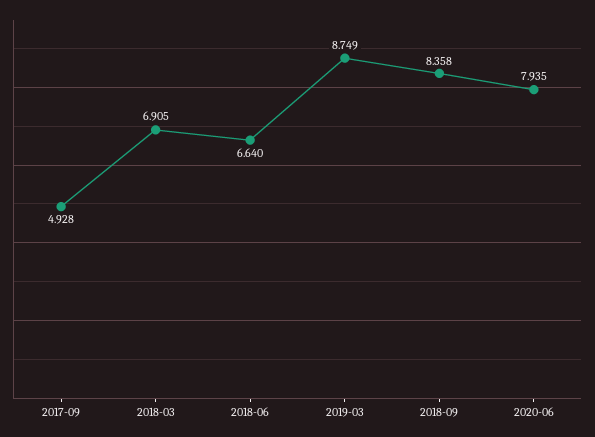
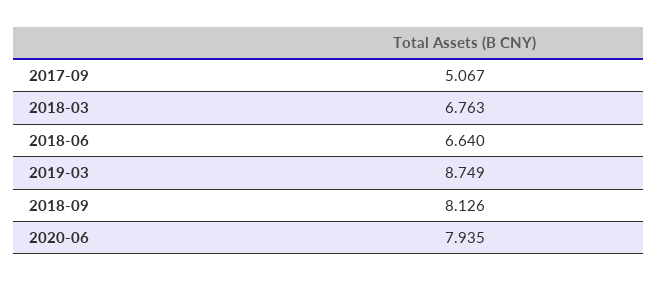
  {
-   "2017-09": 4.928,
+   "2017-09": 5.067,
-   "2018-03": 6.905,
+   "2018-03": 6.763,
    "2018-06": 6.64,
    "2019-03": 8.749,
-   "2018-09": 8.358,
+   "2018-09": 8.126,
    "2020-06": 7.935
  }

